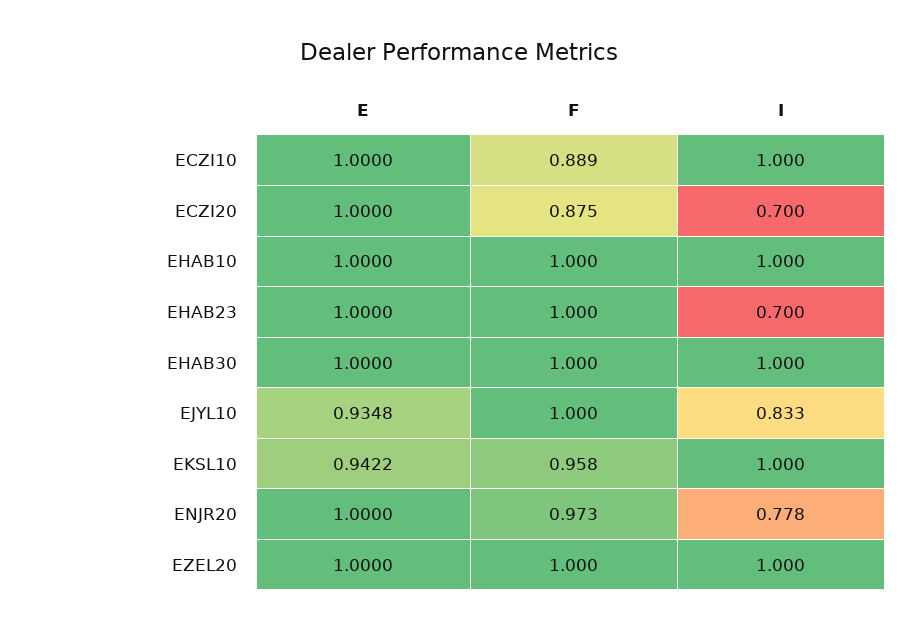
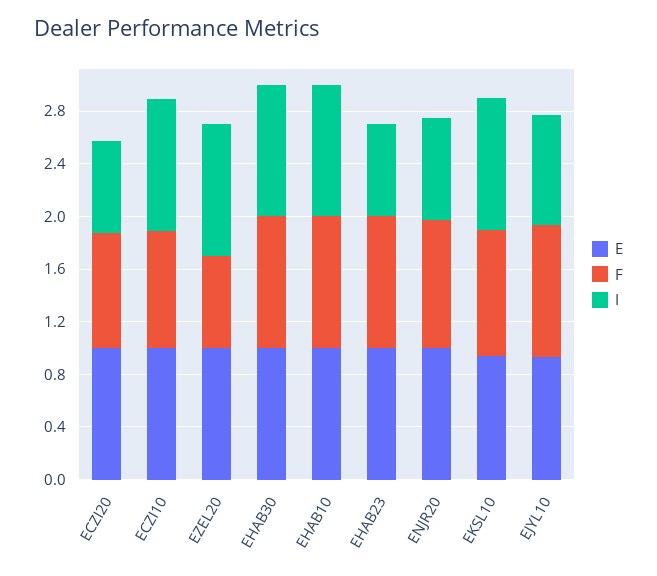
  {
    "E": {
      "ECZI10": 1,
      "ECZI20": 1,
      "EHAB10": 1,
      "EHAB23": 1,
      "EHAB30": 1,
      "EJYL10": 0.9348,
      "EKSL10": 0.9422,
      "ENJR20": 1,
      "EZEL20": 1
    },
    "F": {
      "ECZI10": 0.889,
      "ECZI20": 0.875,
      "EHAB10": 1,
      "EHAB23": 1,
      "EHAB30": 1,
      "EJYL10": 1,
      "EKSL10": 0.958,
      "ENJR20": 0.973,
-     "EZEL20": 1
+     "EZEL20": 0.7
    },
    "I": {
      "ECZI10": 1,
      "ECZI20": 0.7,
      "EHAB10": 1,
      "EHAB23": 0.7,
      "EHAB30": 1,
      "EJYL10": 0.833,
      "EKSL10": 1,
      "ENJR20": 0.778,
      "EZEL20": 1
    }
  }

